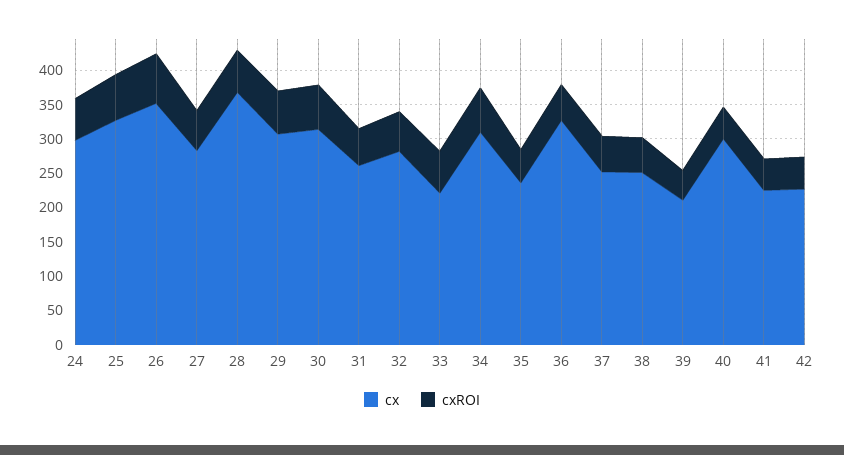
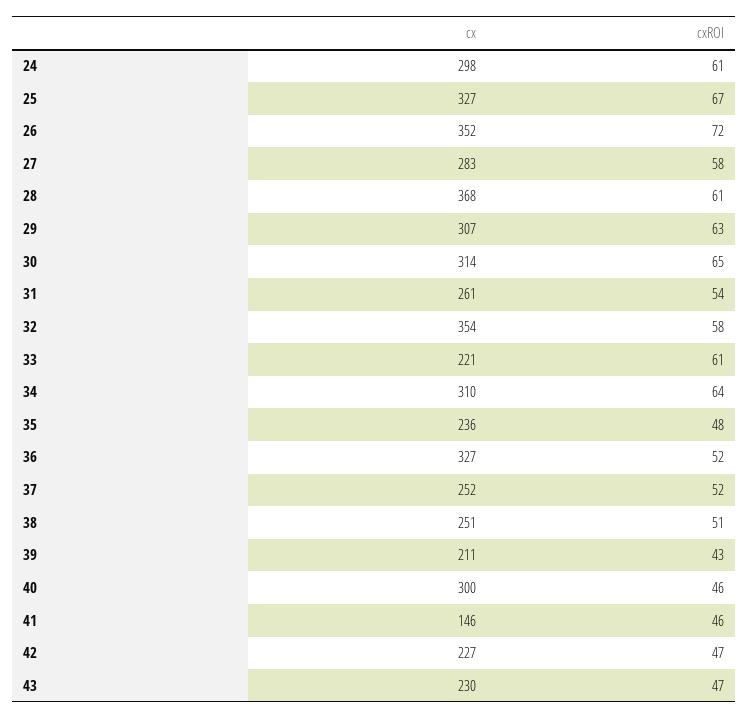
  {
    "cx": {
      "24": 298,
      "25": 327,
      "26": 352,
      "27": 283,
      "28": 368,
      "29": 307,
      "30": 314,
      "31": 261,
-     "32": 275,
+     "32": 354,
      "33": 221,
      "34": 310,
      "35": 236,
      "36": 327,
      "37": 252,
      "38": 251,
      "39": 211,
      "40": 300,
-     "41": 225,
+     "41": 146,
-     "42": 227
+     "42": 227,
+     "43": 230
    },
    "cxROI": {
      "24": 61,
      "25": 67,
      "26": 72,
      "27": 58,
      "28": 61,
      "29": 63,
      "30": 65,
      "31": 54,
      "32": 58,
      "33": 61,
      "34": 64,
      "35": 48,
      "36": 52,
      "37": 52,
      "38": 51,
      "39": 43,
      "40": 46,
      "41": 46,
-     "42": 47
+     "42": 47,
+     "43": 47
    }
  }

